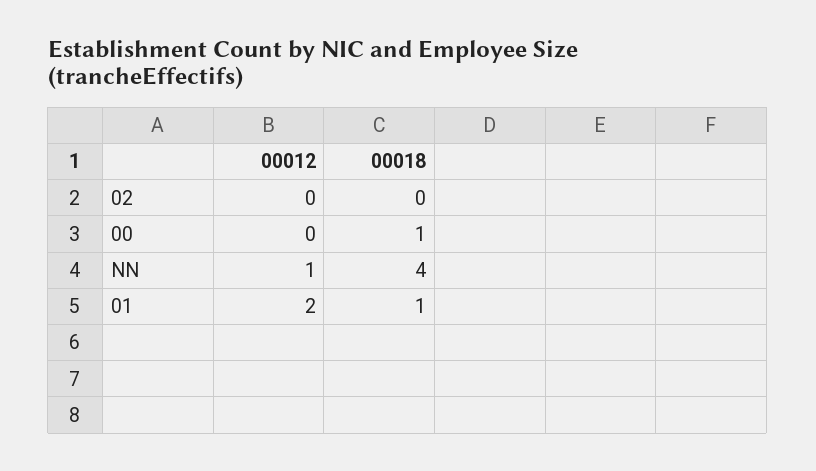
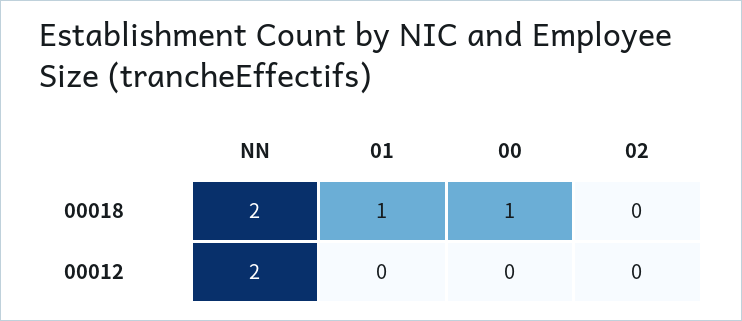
  {
    "00012": {
      "02": 0,
      "00": 0,
-     "NN": 1,
+     "NN": 2,
-     "01": 2
+     "01": 0
    },
    "00018": {
      "02": 0,
      "00": 1,
-     "NN": 4,
+     "NN": 2,
      "01": 1
    }
  }

